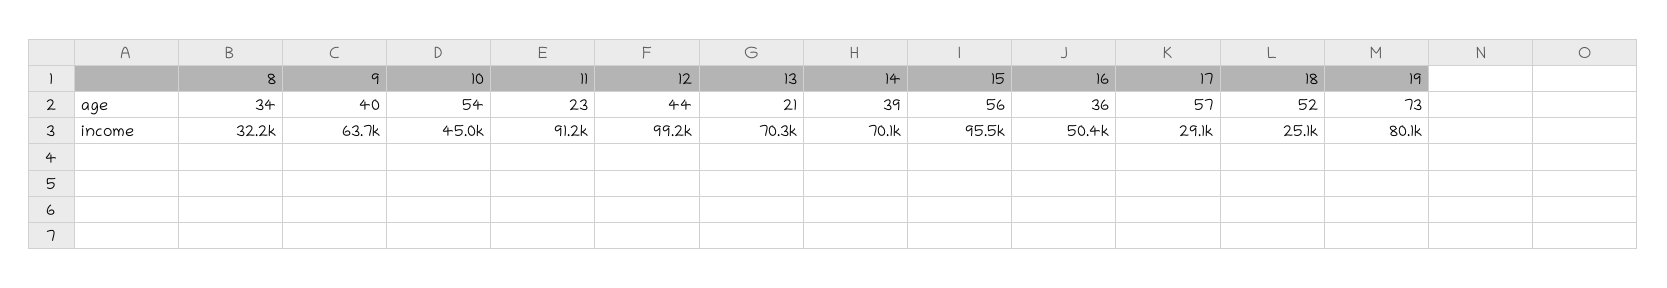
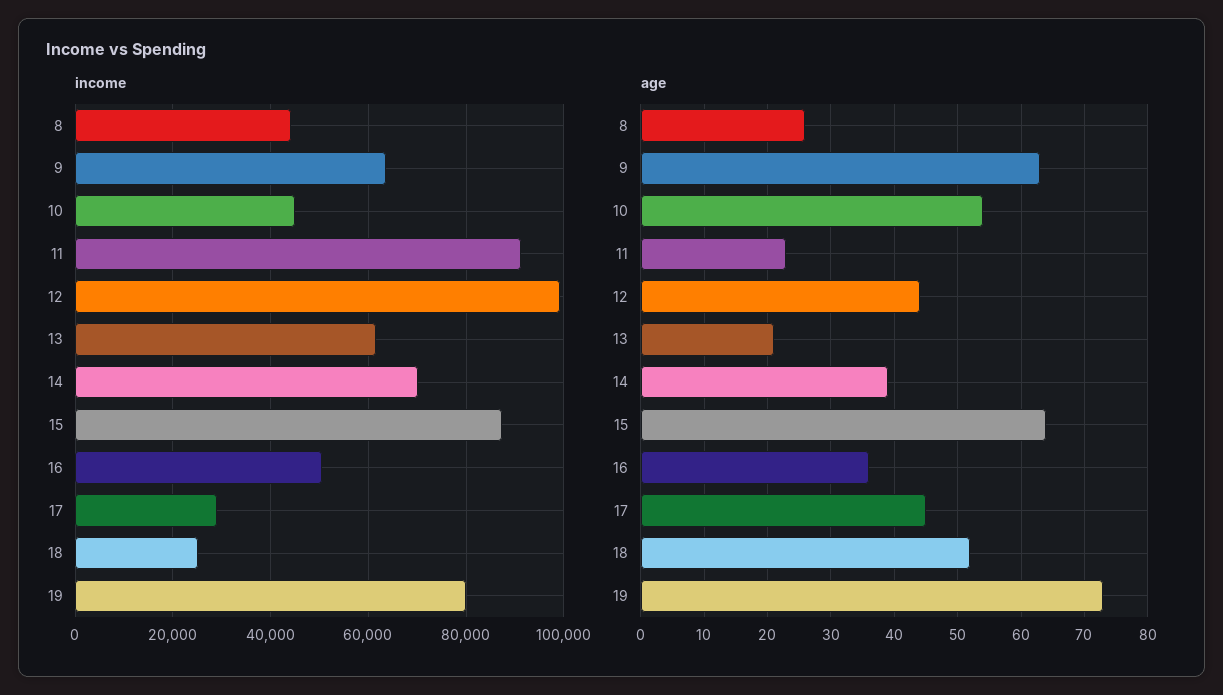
  {
    "age": {
-     "8": 34,
+     "8": 26,
-     "9": 40,
+     "9": 63,
      "10": 54,
      "11": 23,
      "12": 44,
      "13": 21,
      "14": 39,
-     "15": 56,
+     "15": 64,
      "16": 36,
-     "17": 57,
+     "17": 45,
      "18": 52,
      "19": 73
    },
    "income": {
-     "8": 32200,
+     "8": 44000,
      "9": 63700,
      "10": 45000,
      "11": 91200,
      "12": 99200,
-     "13": 70300,
+     "13": 62000,
      "14": 70100,
-     "15": 95500,
+     "15": 88000,
      "16": 50400,
      "17": 29100,
      "18": 25100,
      "19": 80100
    }
  }

